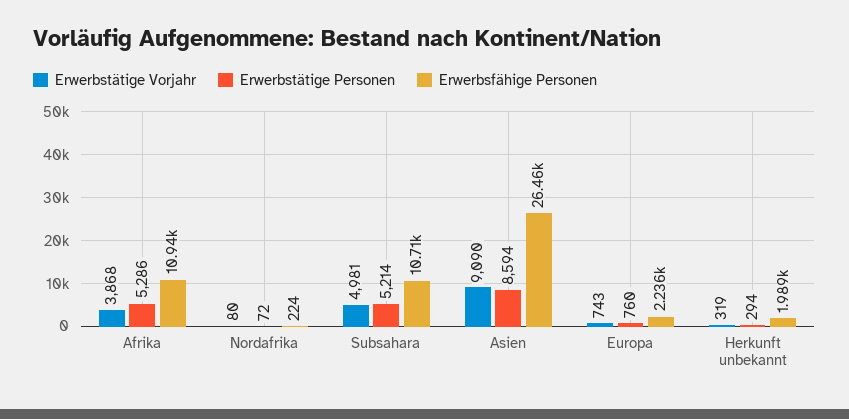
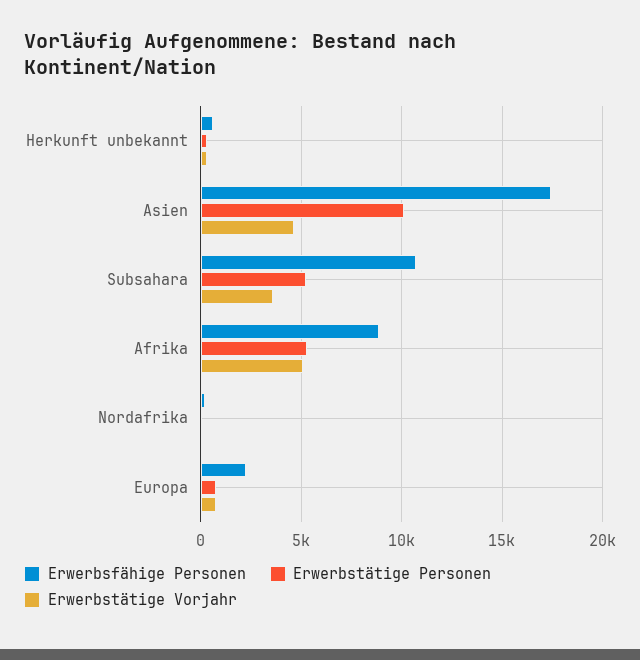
  {
    "Erwerbstätige Vorjahr": {
-     "Afrika": 3868,
+     "Afrika": 5000,
      "Nordafrika": 80,
-     "Subsahara": 4981,
+     "Subsahara": 3500,
-     "Asien": 9090,
+     "Asien": 4500,
      "Europa": 743,
      "Herkunft unbekannt": 319
    },
    "Erwerbstätige Personen": {
      "Afrika": 5286,
      "Nordafrika": 72,
      "Subsahara": 5214,
-     "Asien": 8594,
+     "Asien": 10000,
      "Europa": 760,
      "Herkunft unbekannt": 294
    },
    "Erwerbsfähige Personen": {
-     "Afrika": 10940,
+     "Afrika": 9000,
      "Nordafrika": 224,
      "Subsahara": 10710,
-     "Asien": 26460,
+     "Asien": 17500,
      "Europa": 2236,
-     "Herkunft unbekannt": 1989
+     "Herkunft unbekannt": 500
    }
  }

